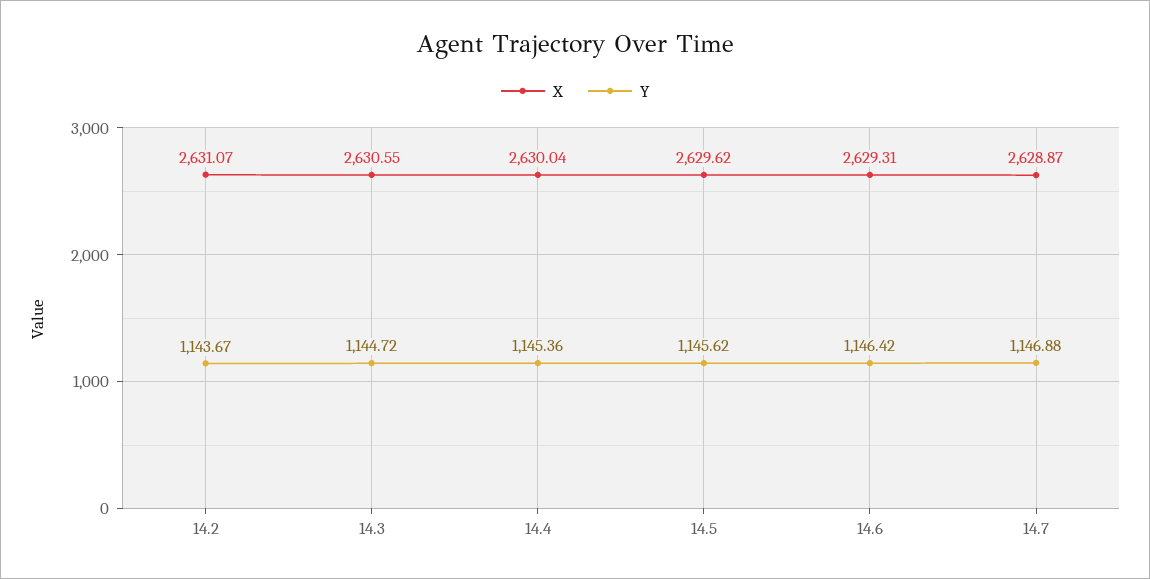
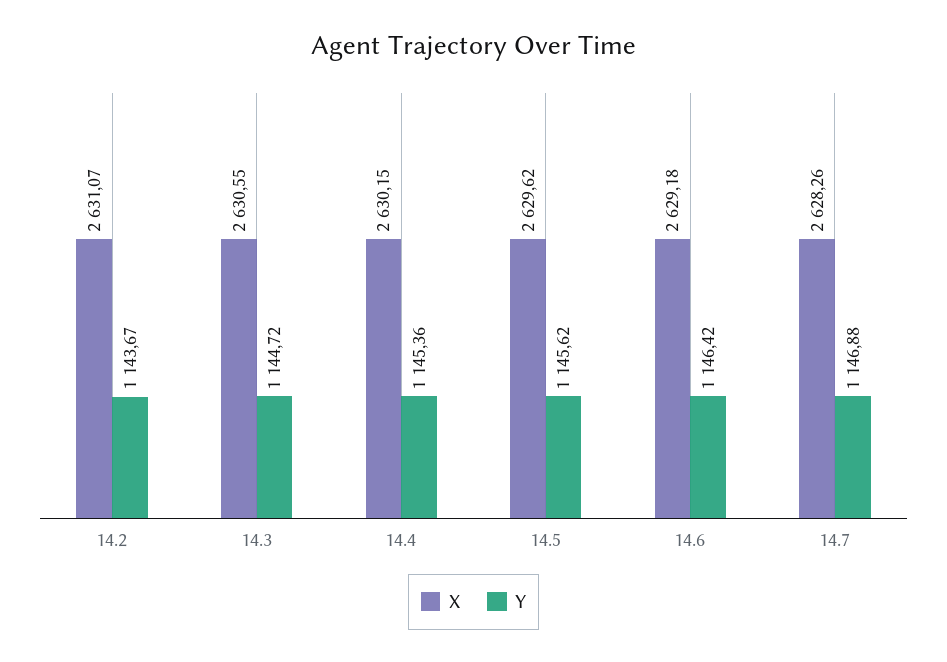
  {
    "X": {
      "14.2": 2631.07,
      "14.3": 2630.55,
-     "14.4": 2630.04,
+     "14.4": 2630.15,
      "14.5": 2629.62,
-     "14.6": 2629.31,
+     "14.6": 2629.18,
-     "14.7": 2628.87
+     "14.7": 2628.26
    },
    "Y": {
      "14.2": 1143.67,
      "14.3": 1144.72,
      "14.4": 1145.36,
      "14.5": 1145.62,
      "14.6": 1146.42,
      "14.7": 1146.88
    }
  }

